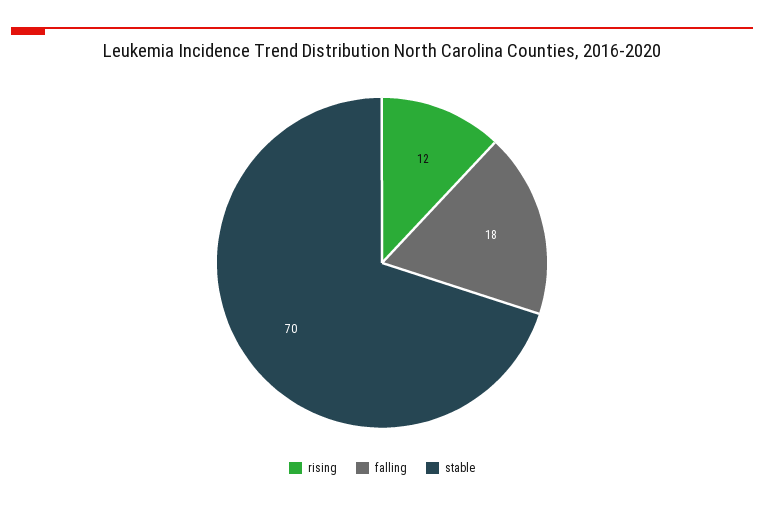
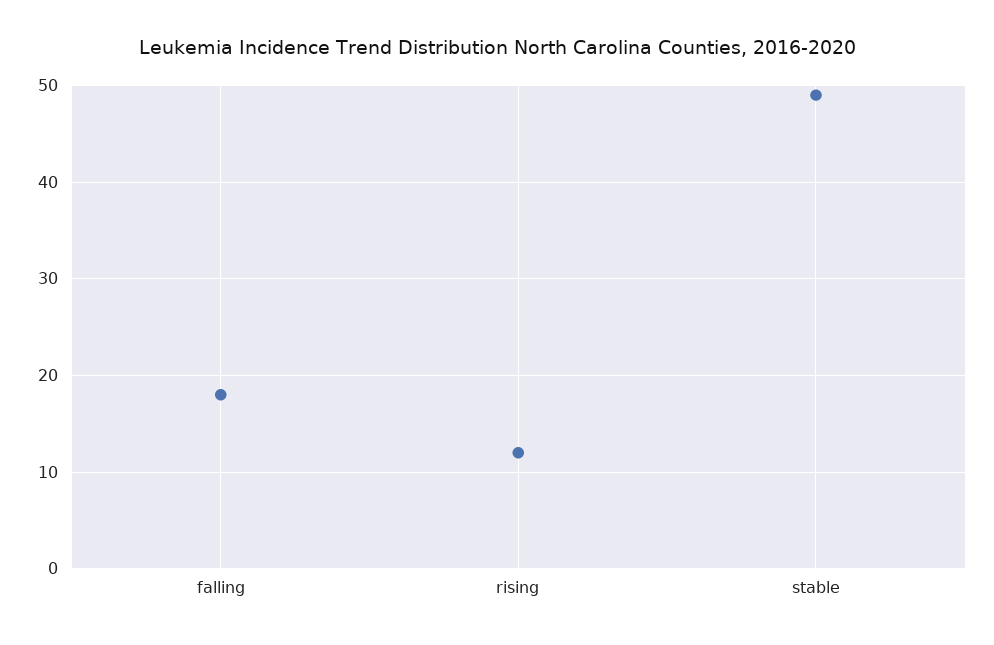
  {
    "rising": 12,
    "falling": 18,
-   "stable": 70
+   "stable": 49
  }

